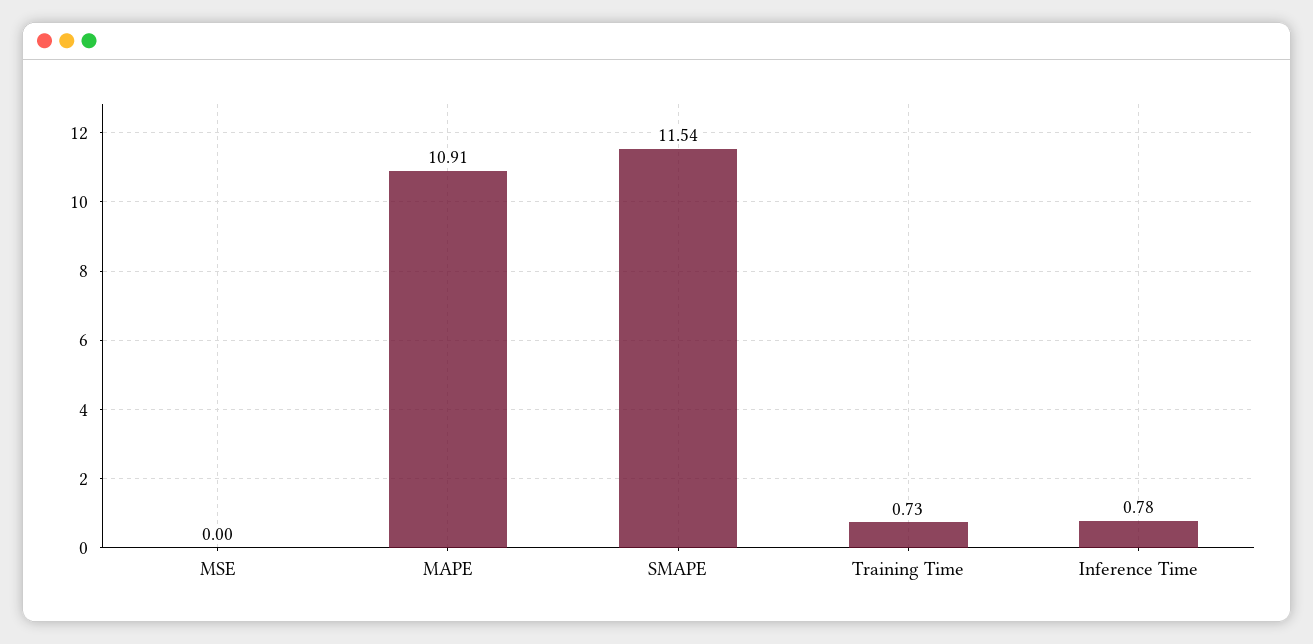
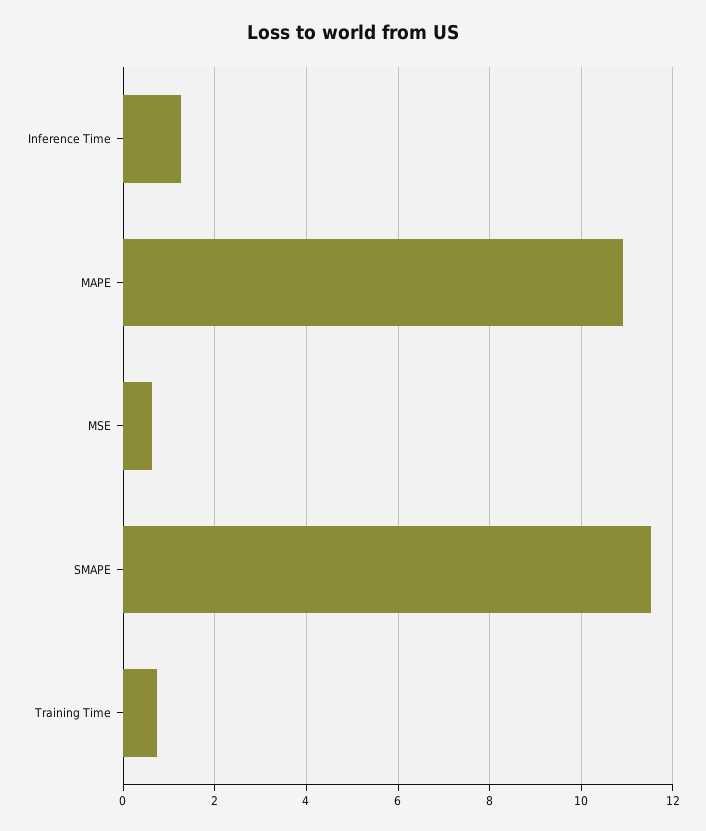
  {
-   "MSE": 0,
+   "MSE": 0.6,
    "MAPE": 10.91,
    "SMAPE": 11.54,
    "Training Time": 0.73,
-   "Inference Time": 0.78
+   "Inference Time": 1.2
  }

